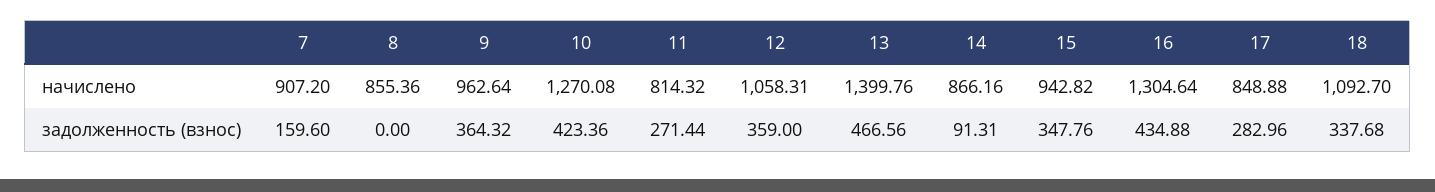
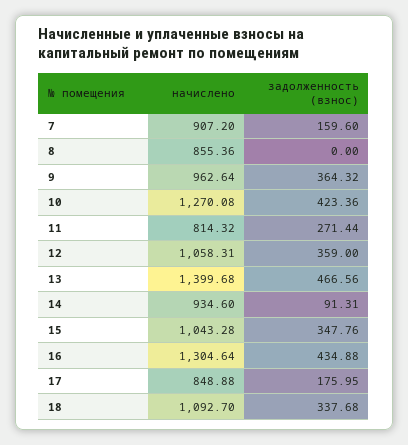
  {
    "7": {
      "начислено": 907.2,
      "задолженность (взнос)": 159.6
    },
    "8": {
      "начислено": 855.36,
      "задолженность (взнос)": 0
    },
    "9": {
      "начислено": 962.64,
      "задолженность (взнос)": 364.32
    },
    "10": {
      "начислено": 1270.08,
      "задолженность (взнос)": 423.36
    },
    "11": {
      "начислено": 814.32,
      "задолженность (взнос)": 271.44
    },
    "12": {
      "начислено": 1058.31,
      "задолженность (взнос)": 359
    },
    "13": {
-     "начислено": 1399.76,
+     "начислено": 1399.68,
      "задолженность (взнос)": 466.56
    },
    "14": {
-     "начислено": 866.16,
+     "начислено": 934.6,
      "задолженность (взнос)": 91.31
    },
    "15": {
-     "начислено": 942.82,
+     "начислено": 1043.28,
      "задолженность (взнос)": 347.76
    },
    "16": {
      "начислено": 1304.64,
      "задолженность (взнос)": 434.88
    },
    "17": {
      "начислено": 848.88,
-     "задолженность (взнос)": 282.96
+     "задолженность (взнос)": 175.95
    },
    "18": {
      "начислено": 1092.7,
      "задолженность (взнос)": 337.68
    }
  }

